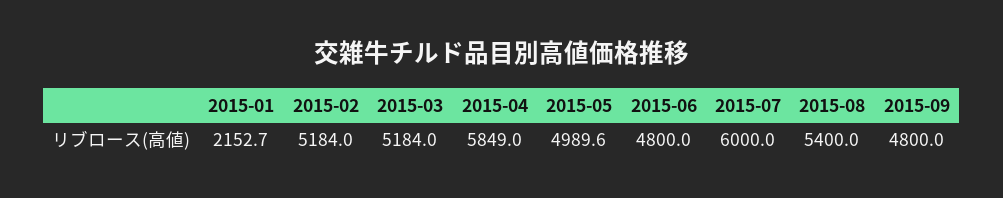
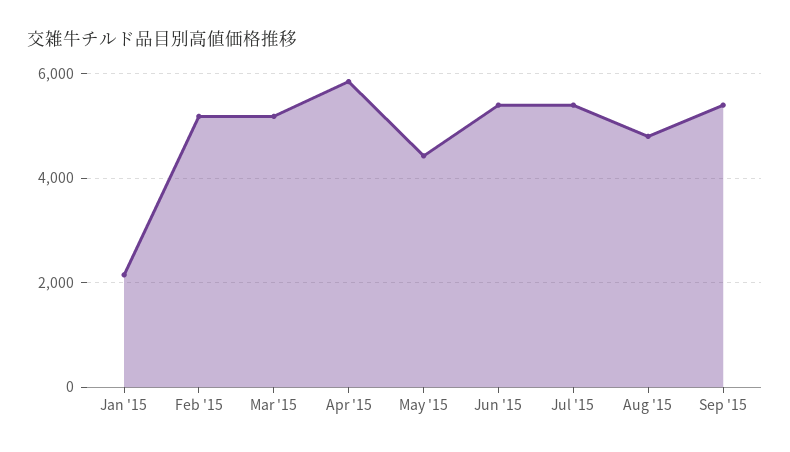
  {
    "2015-01": 2152.7,
    "2015-02": 5184,
    "2015-03": 5184,
    "2015-04": 5849,
-   "2015-05": 4989.6,
+   "2015-05": 4400,
-   "2015-06": 4800,
+   "2015-06": 5400,
-   "2015-07": 6000,
+   "2015-07": 5400,
-   "2015-08": 5400,
+   "2015-08": 4800,
-   "2015-09": 4800
+   "2015-09": 5400
  }

